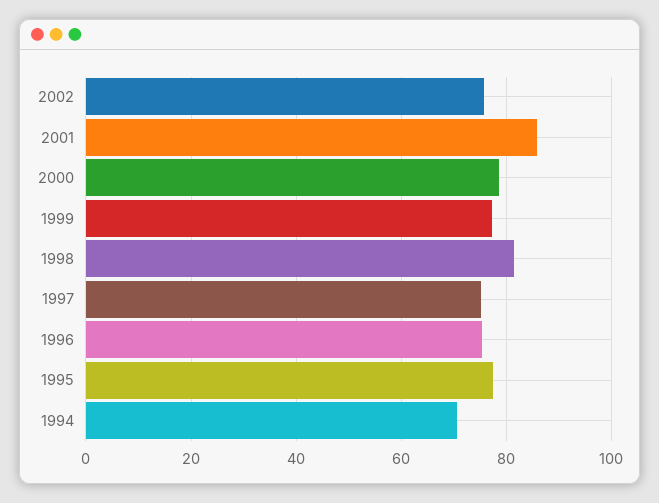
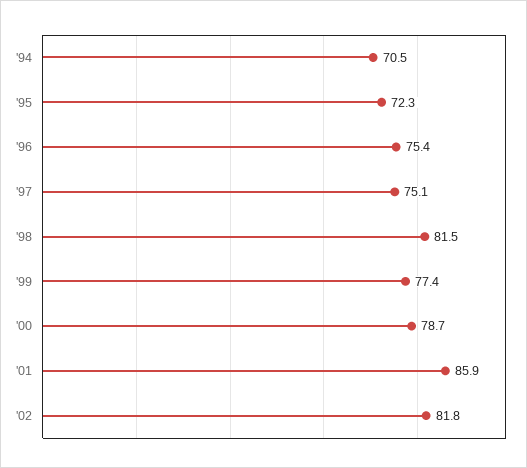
  {
-   "2002": 76,
+   "2002": 81.8,
    "2001": 85.9,
    "2000": 78.7,
    "1999": 77.4,
    "1998": 81.5,
    "1997": 75.1,
    "1996": 75.4,
-   "1995": 78,
+   "1995": 72.3,
    "1994": 70.5
  }

